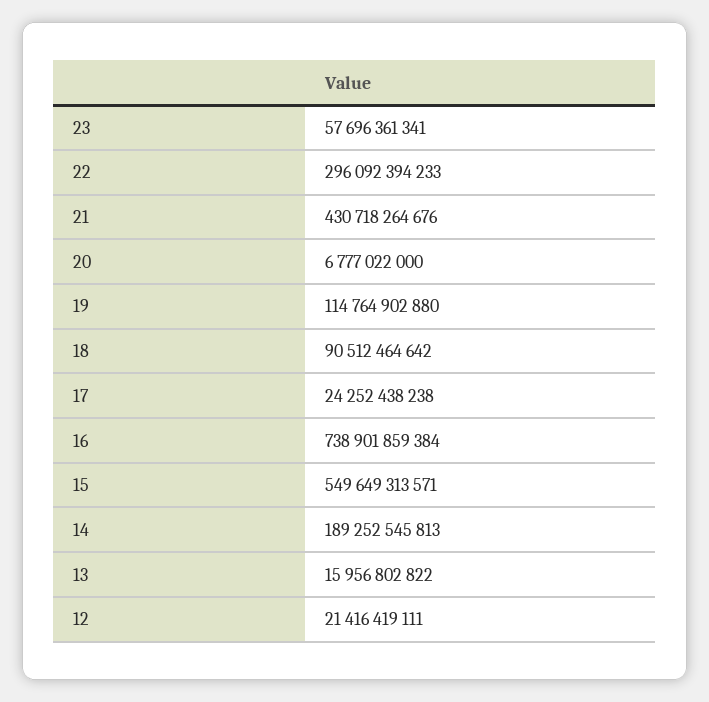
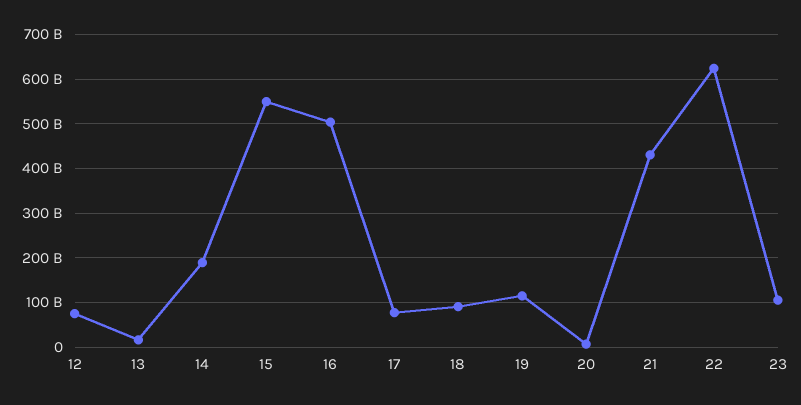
  {
-   "23": 57696361341,
+   "23": 100000000000,
-   "22": 296092394233,
+   "22": 620000000000,
    "21": 430718264676,
    "20": 6777022000,
    "19": 114764902880,
    "18": 90512464642,
-   "17": 24252438238,
+   "17": 80000000000,
-   "16": 738901859384,
+   "16": 500000000000,
    "15": 549649313571,
    "14": 189252545813,
    "13": 15956802822,
-   "12": 21416419111
+   "12": 80000000000
  }

